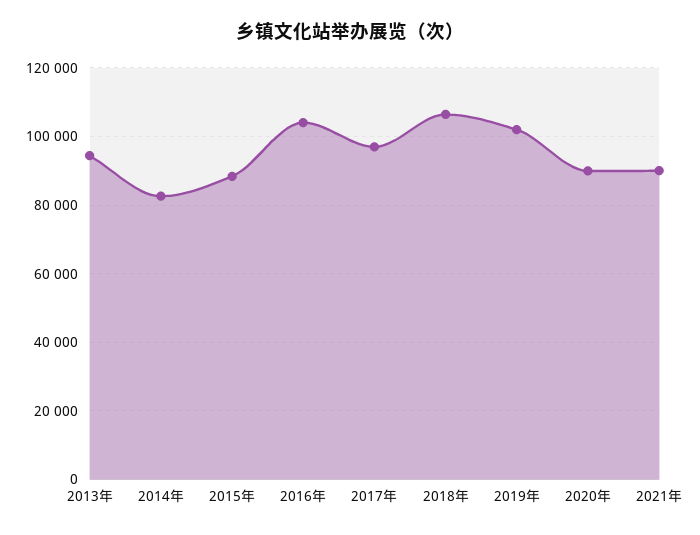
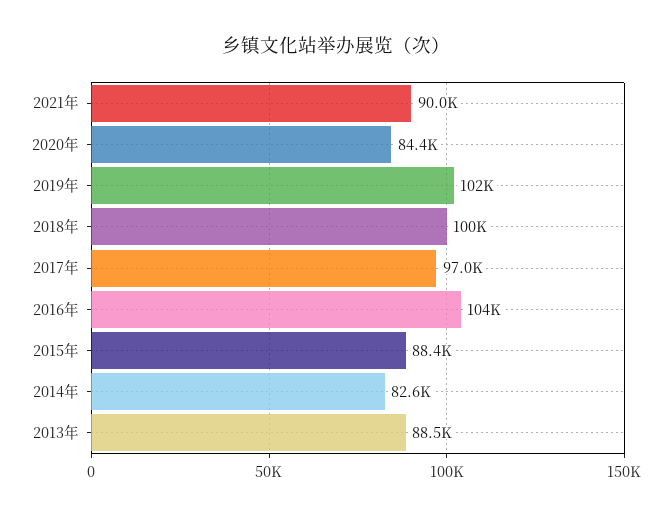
  {
-   "2013年": 94000,
+   "2013年": 88500,
    "2014年": 82600,
    "2015年": 88400,
    "2016年": 104000,
    "2017年": 97000,
-   "2018年": 106000,
+   "2018年": 100000,
    "2019年": 102000,
-   "2020年": 90000,
+   "2020年": 84400,
    "2021年": 90000
  }

